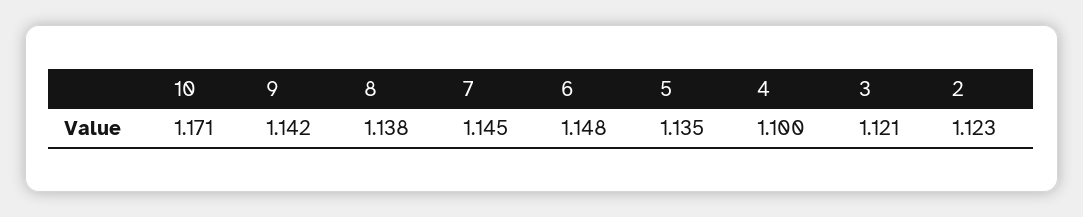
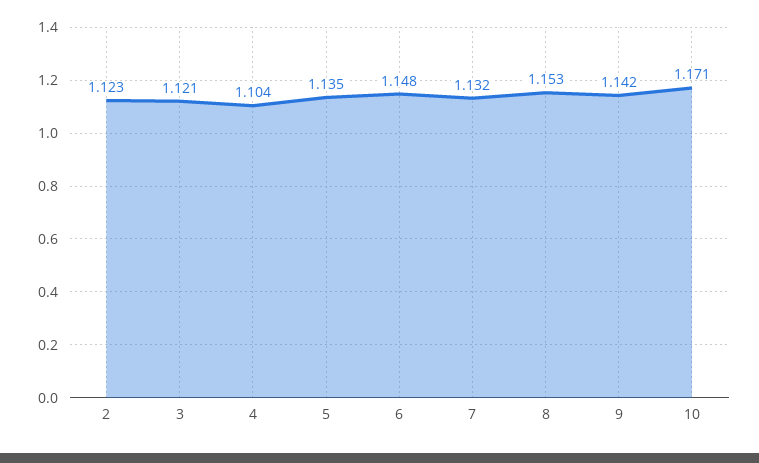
  {
    "10": 1.171,
    "9": 1.142,
-   "8": 1.138,
+   "8": 1.153,
-   "7": 1.145,
+   "7": 1.132,
    "6": 1.148,
    "5": 1.135,
-   "4": 1.1,
+   "4": 1.104,
    "3": 1.121,
    "2": 1.123
  }

